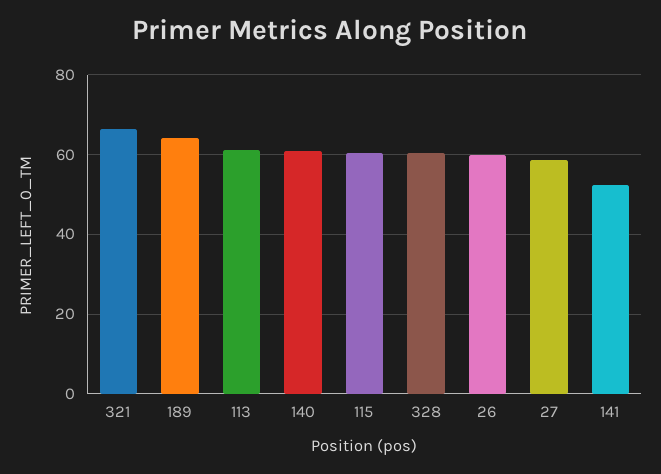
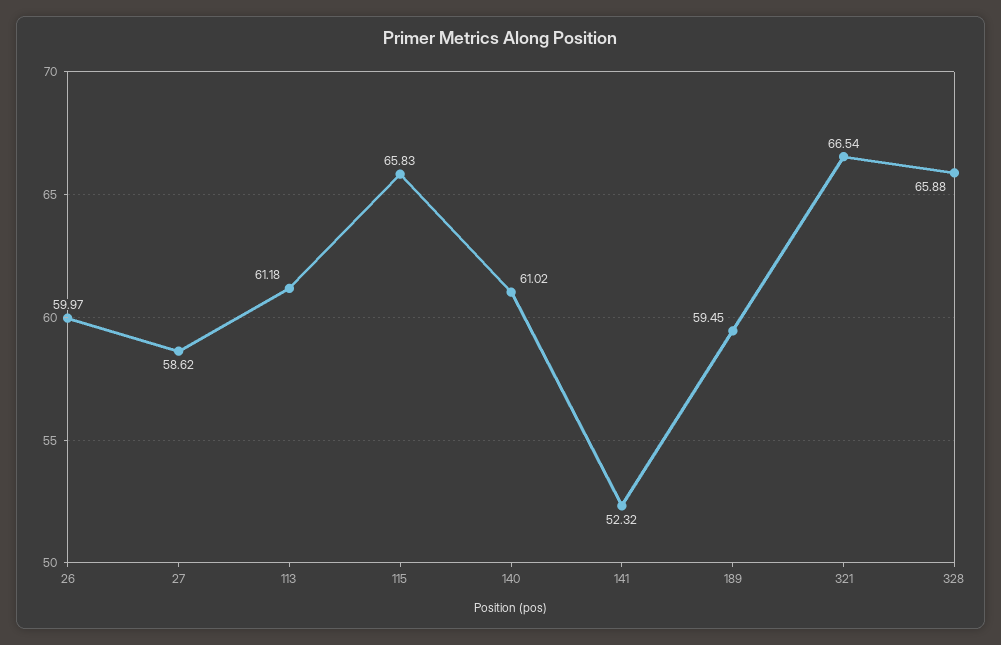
  {
    "321": 66.54,
-   "189": 64,
+   "189": 59.45,
    "113": 61.18,
    "140": 61.02,
-   "115": 60,
+   "115": 65.83,
-   "328": 60,
+   "328": 65.88,
    "26": 59.97,
    "27": 58.62,
    "141": 52.32
  }

